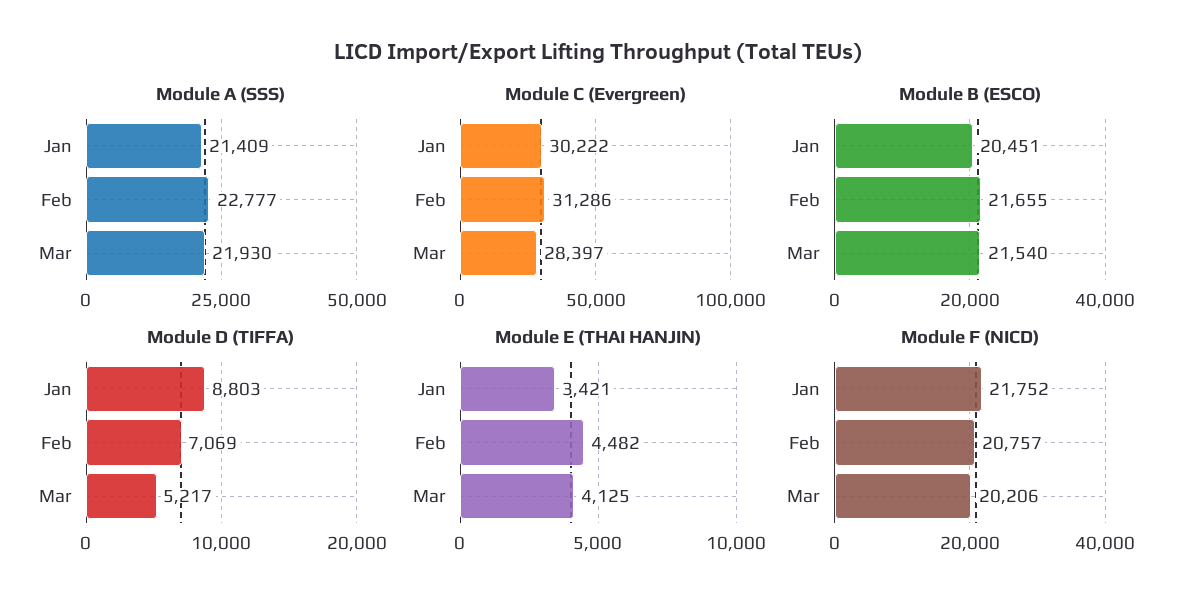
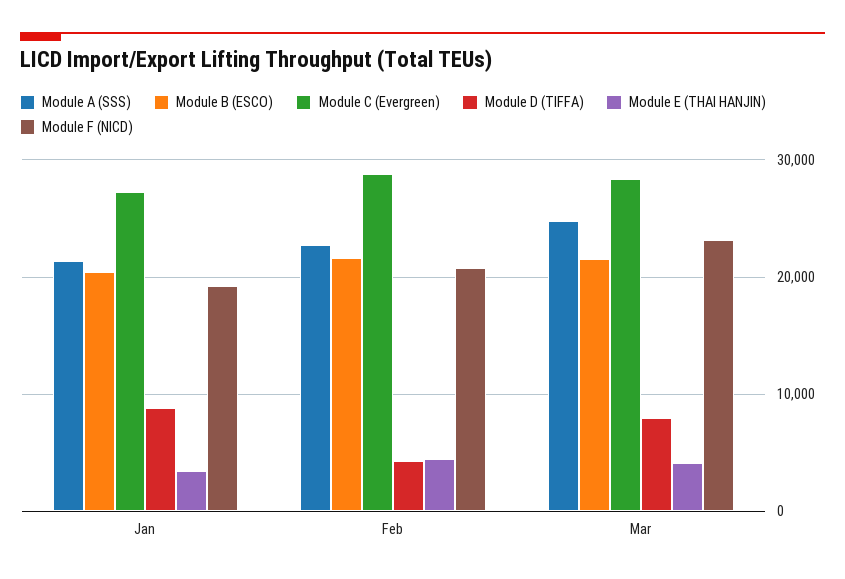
  {
    "Module A (SSS)": {
      "Jan": 21409,
      "Feb": 22777,
-     "Mar": 21930
+     "Mar": 25000
    },
    "Module C (Evergreen)": {
-     "Jan": 30222,
+     "Jan": 27000,
-     "Feb": 31286,
+     "Feb": 29000,
      "Mar": 28397
    },
    "Module B (ESCO)": {
      "Jan": 20451,
      "Feb": 21655,
      "Mar": 21540
    },
    "Module D (TIFFA)": {
      "Jan": 8803,
-     "Feb": 7069,
+     "Feb": 4000,
-     "Mar": 5217
+     "Mar": 8000
    },
    "Module E (THAI HANJIN)": {
      "Jan": 3421,
      "Feb": 4482,
      "Mar": 4125
    },
    "Module F (NICD)": {
-     "Jan": 21752,
+     "Jan": 19000,
      "Feb": 20757,
-     "Mar": 20206
+     "Mar": 23000
    }
  }

